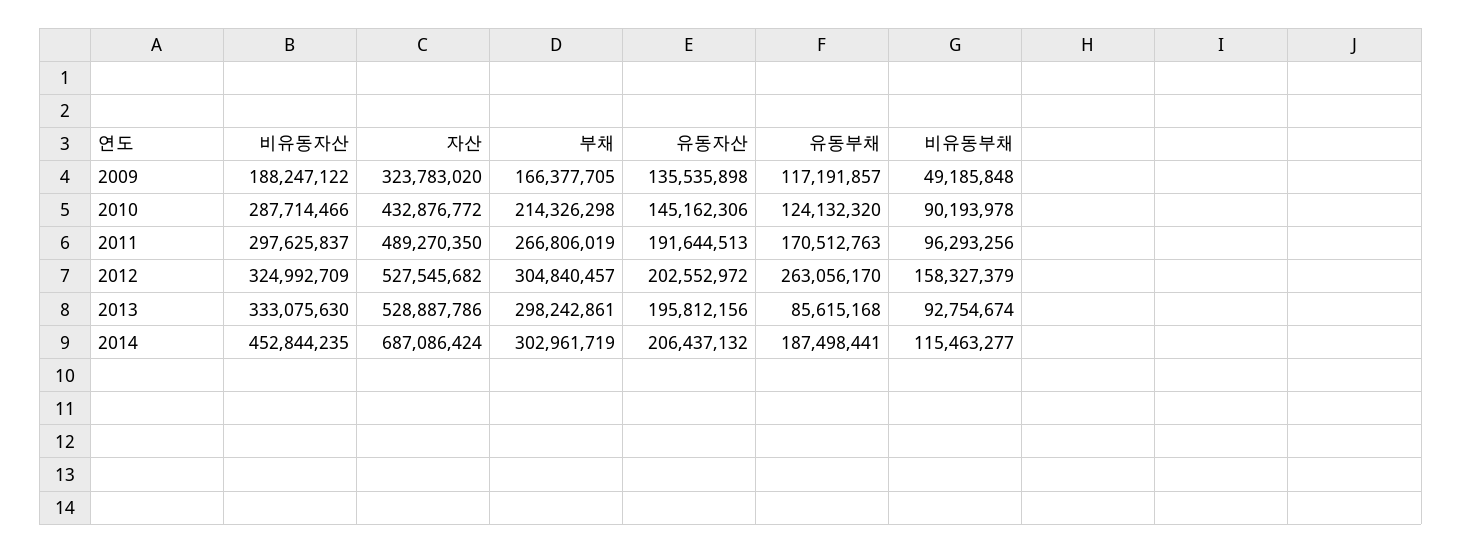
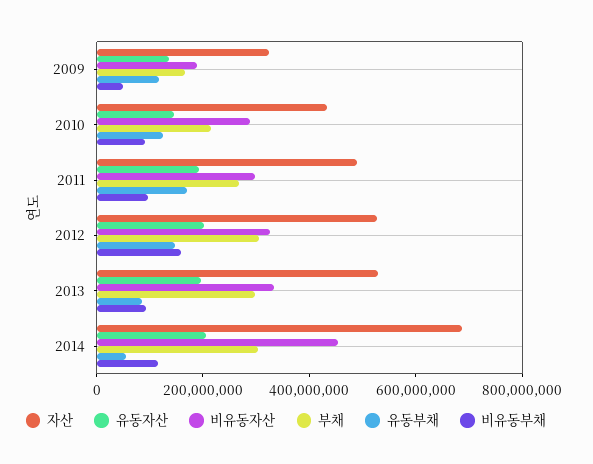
  {
    "비유동자산": {
      "2009": 188247122,
      "2010": 287714466,
      "2011": 297625837,
      "2012": 324992709,
      "2013": 333075630,
      "2014": 452844235
    },
    "자산": {
      "2009": 323783020,
      "2010": 432876772,
      "2011": 489270350,
      "2012": 527545682,
      "2013": 528887786,
      "2014": 687086424
    },
    "부채": {
      "2009": 166377705,
      "2010": 214326298,
      "2011": 266806019,
      "2012": 304840457,
      "2013": 298242861,
      "2014": 302961719
    },
    "유동자산": {
      "2009": 135535898,
      "2010": 145162306,
      "2011": 191644513,
      "2012": 202552972,
      "2013": 195812156,
      "2014": 206437132
    },
    "유동부채": {
      "2009": 117191857,
      "2010": 124132320,
      "2011": 170512763,
-     "2012": 263056170,
+     "2012": 150000000,
      "2013": 85615168,
-     "2014": 187498441
+     "2014": 50000000
    },
    "비유동부채": {
      "2009": 49185848,
      "2010": 90193978,
      "2011": 96293256,
      "2012": 158327379,
      "2013": 92754674,
      "2014": 115463277
    }
  }

